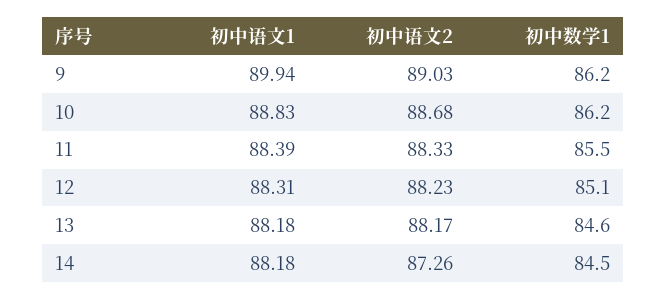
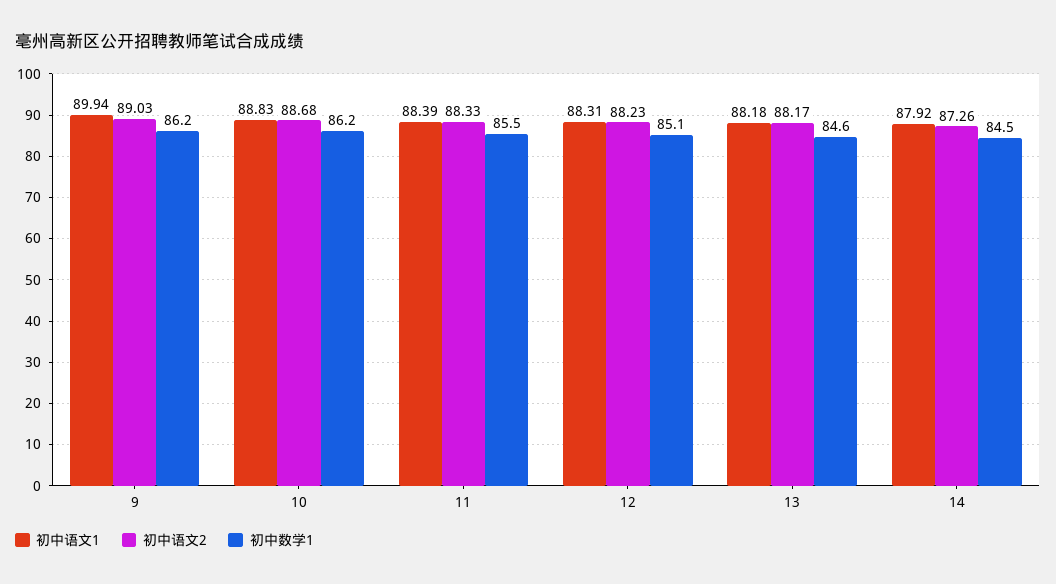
  {
    "初中语文1": {
      "9": 89.94,
      "10": 88.83,
      "11": 88.39,
      "12": 88.31,
      "13": 88.18,
-     "14": 88.18
+     "14": 87.92
    },
    "初中语文2": {
      "9": 89.03,
      "10": 88.68,
      "11": 88.33,
      "12": 88.23,
      "13": 88.17,
      "14": 87.26
    },
    "初中数学1": {
      "9": 86.2,
      "10": 86.2,
      "11": 85.5,
      "12": 85.1,
      "13": 84.6,
      "14": 84.5
    }
  }

